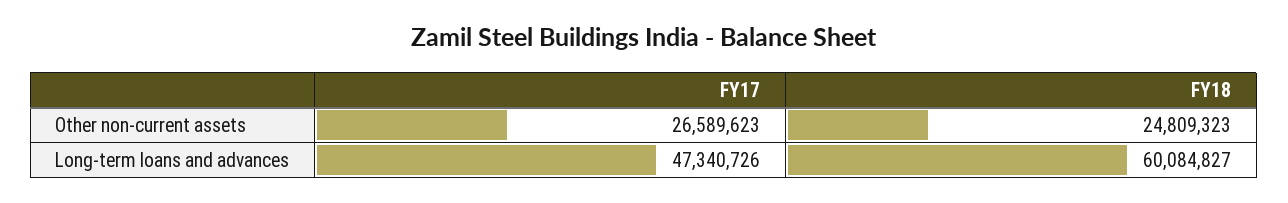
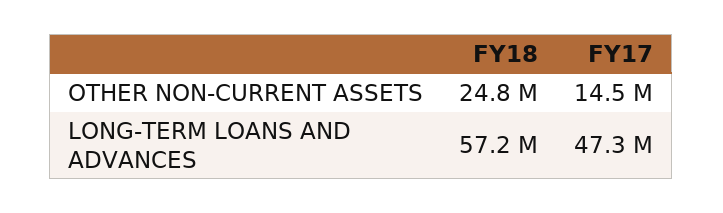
  {
    "FY17": {
-     "Other non-current assets": 26589623,
+     "Other non-current assets": 14500000,
      "Long-term loans and advances": 47340726
    },
    "FY18": {
      "Other non-current assets": 24809323,
-     "Long-term loans and advances": 60084827
+     "Long-term loans and advances": 57200000
    }
  }

